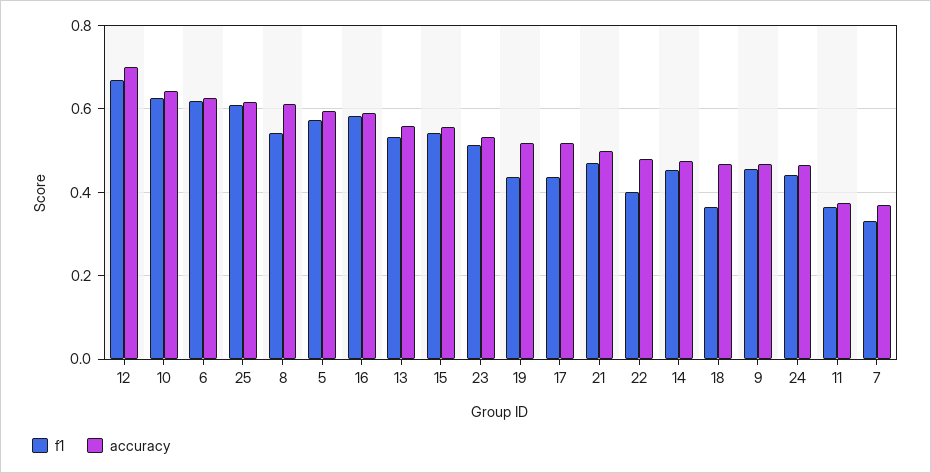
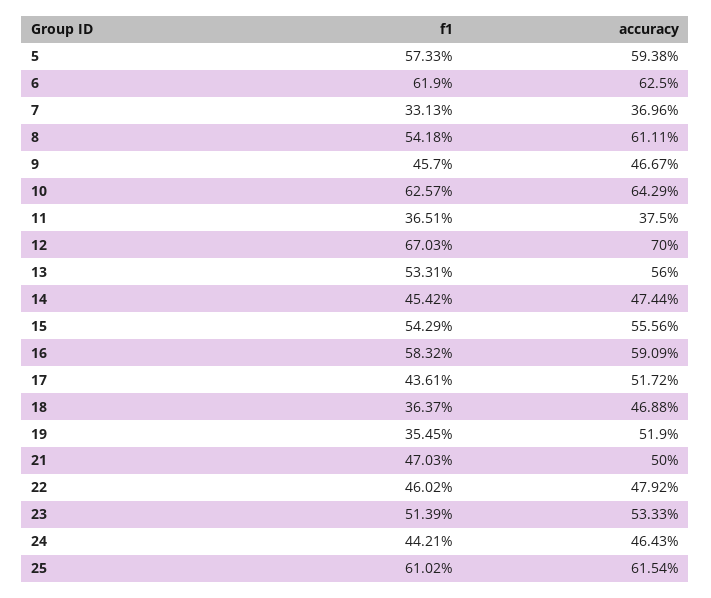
  {
    "f1": {
      "12": 0.6703,
      "10": 0.6257,
      "6": 0.619,
      "25": 0.6102,
      "8": 0.5418,
      "5": 0.5733,
      "16": 0.5832,
      "13": 0.5331,
      "15": 0.5429,
      "23": 0.5139,
-     "19": 0.44,
+     "19": 0.3545,
      "17": 0.4361,
      "21": 0.4703,
-     "22": 0.4,
+     "22": 0.4602,
      "14": 0.4542,
      "18": 0.3637,
      "9": 0.457,
      "24": 0.4421,
      "11": 0.3651,
      "7": 0.3313
    },
    "accuracy": {
      "12": 0.7,
      "10": 0.6429,
      "6": 0.625,
      "25": 0.6154,
      "8": 0.6111,
      "5": 0.5938,
      "16": 0.5909,
      "13": 0.56,
      "15": 0.5556,
      "23": 0.5333,
      "19": 0.519,
      "17": 0.5172,
      "21": 0.5,
      "22": 0.4792,
      "14": 0.4744,
      "18": 0.4688,
      "9": 0.4667,
      "24": 0.4643,
      "11": 0.375,
      "7": 0.3696
    }
  }

